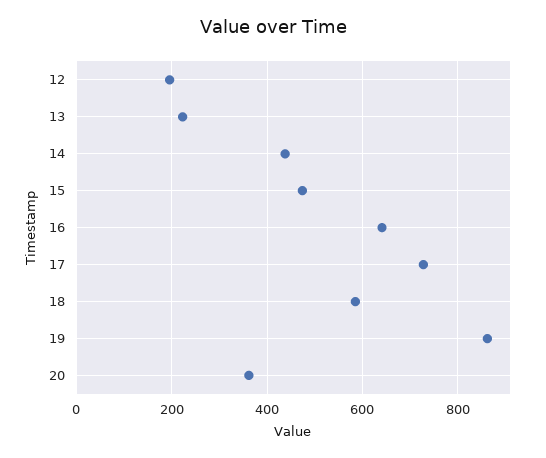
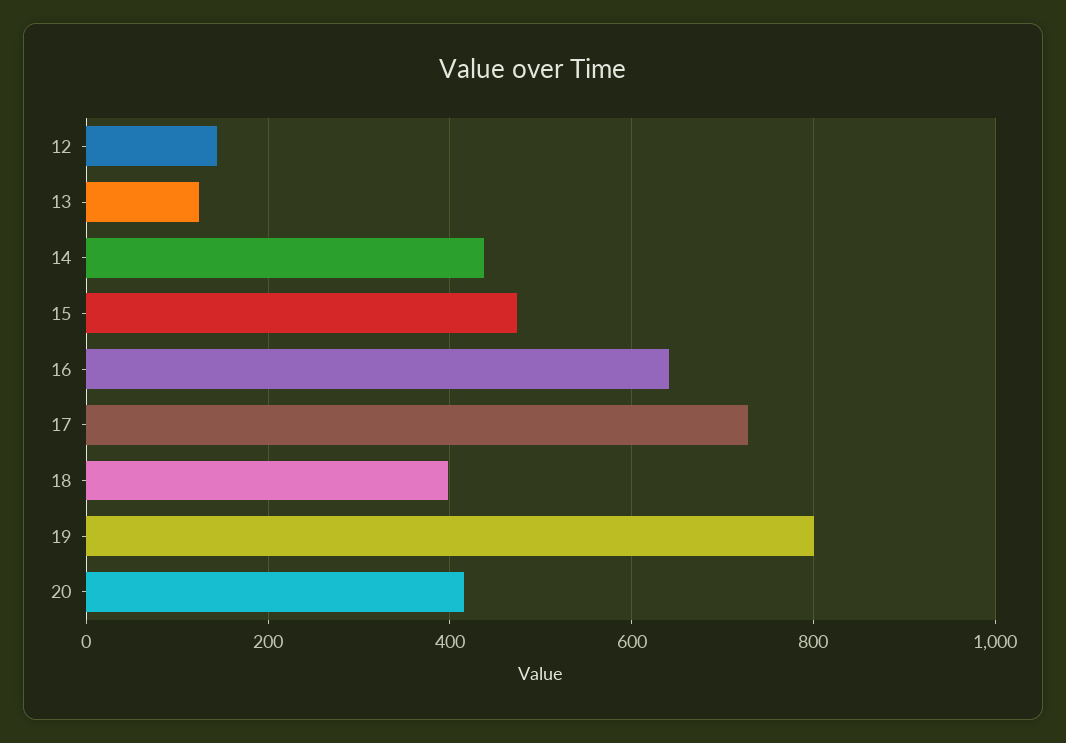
  {
-   "12": 200,
+   "12": 140,
-   "13": 220,
+   "13": 120,
    "14": 440,
    "15": 480,
    "16": 640,
    "17": 720,
-   "18": 580,
+   "18": 400,
-   "19": 860,
+   "19": 800,
-   "20": 360
+   "20": 420
  }

